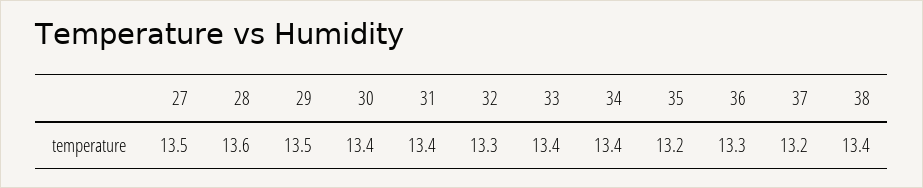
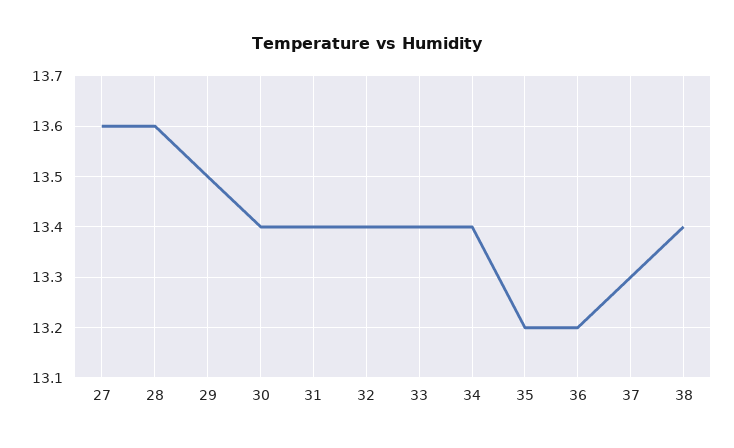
  {
-   "27": 13.5,
+   "27": 13.6,
    "28": 13.6,
    "29": 13.5,
    "30": 13.4,
    "31": 13.4,
-   "32": 13.3,
+   "32": 13.4,
    "33": 13.4,
    "34": 13.4,
    "35": 13.2,
-   "36": 13.3,
+   "36": 13.2,
-   "37": 13.2,
+   "37": 13.3,
    "38": 13.4
  }

